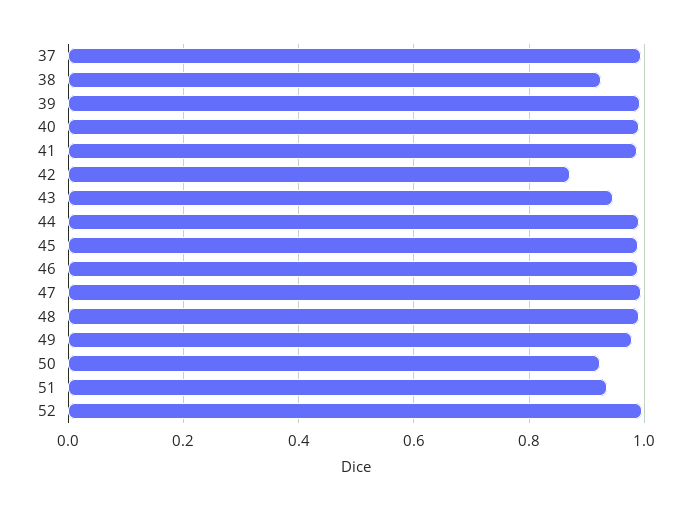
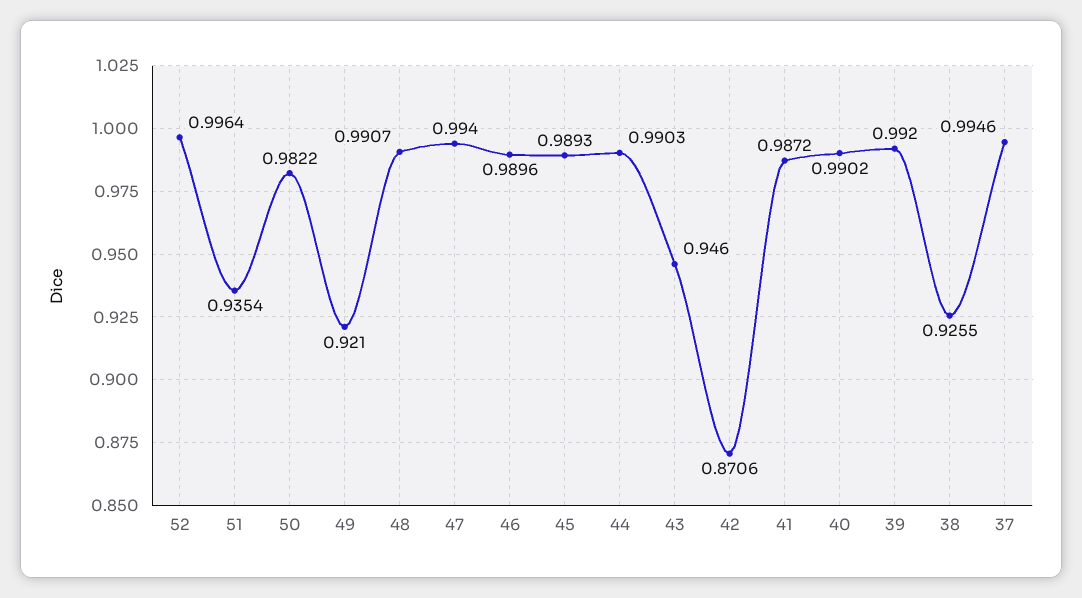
  {
    "37": 0.9946,
    "38": 0.9255,
    "39": 0.992,
    "40": 0.9902,
    "41": 0.9872,
    "42": 0.8706,
    "43": 0.946,
    "44": 0.9903,
    "45": 0.9893,
    "46": 0.9896,
    "47": 0.994,
    "48": 0.9907,
-   "49": 0.98,
+   "49": 0.921,
-   "50": 0.92,
+   "50": 0.9822,
    "51": 0.9354,
    "52": 0.9964
  }

